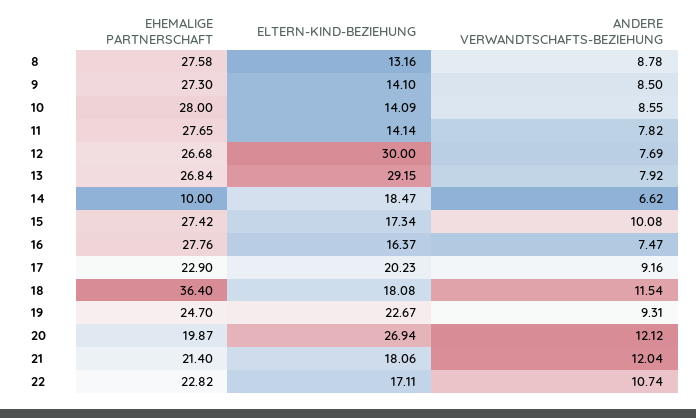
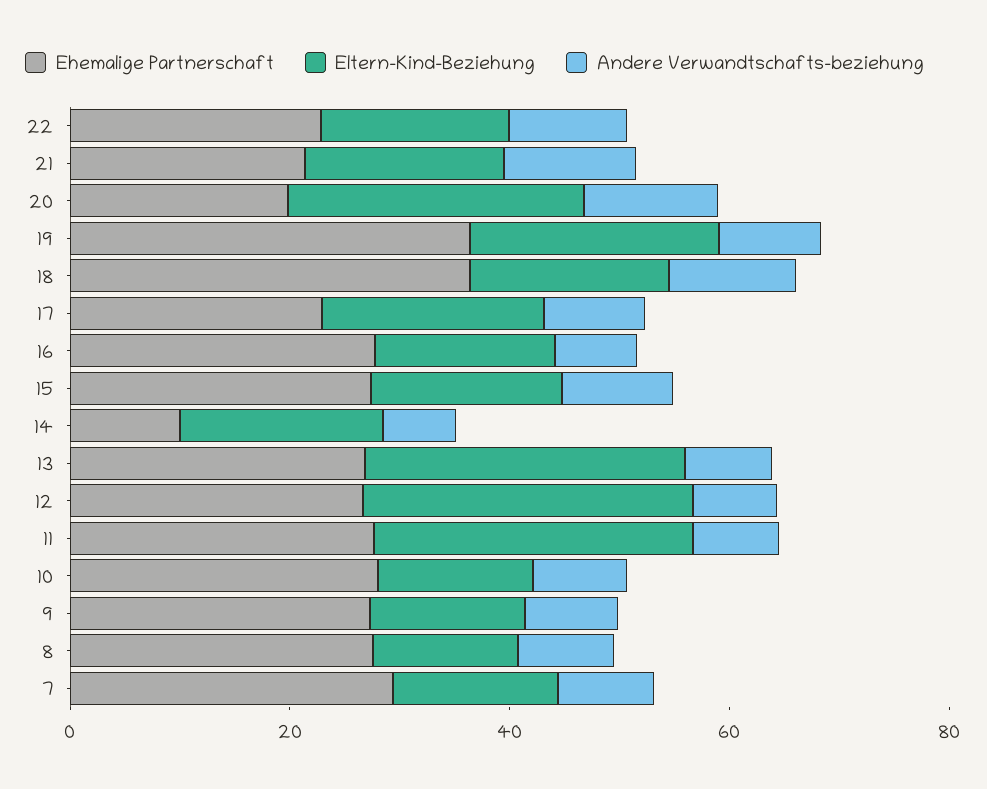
  {
    "EHEMALIGE PARTNERSCHAFT": {
      "8": 27.58,
      "9": 27.3,
      "10": 28,
      "11": 27.65,
      "12": 26.68,
      "13": 26.84,
      "14": 10,
      "15": 27.42,
      "16": 27.76,
      "17": 22.9,
      "18": 36.4,
-     "19": 24.7,
+     "19": 35,
      "20": 19.87,
      "21": 21.4,
-     "22": 22.82
+     "22": 22.82,
+     "7": 30
    },
    "ELTERN-KIND-BEZIEHUNG": {
      "8": 13.16,
      "9": 14.1,
      "10": 14.09,
-     "11": 14.14,
+     "11": 30,
      "12": 30,
      "13": 29.15,
      "14": 18.47,
      "15": 17.34,
      "16": 16.37,
      "17": 20.23,
      "18": 18.08,
      "19": 22.67,
      "20": 26.94,
      "21": 18.06,
-     "22": 17.11
+     "22": 17.11,
+     "7": 15
    },
    "ANDERE VERWANDTSCHAFTS-BEZIEHUNG": {
      "8": 8.78,
      "9": 8.5,
      "10": 8.55,
      "11": 7.82,
      "12": 7.69,
      "13": 7.92,
      "14": 6.62,
      "15": 10.08,
      "16": 7.47,
      "17": 9.16,
      "18": 11.54,
      "19": 9.31,
      "20": 12.12,
      "21": 12.04,
-     "22": 10.74
+     "22": 10.74,
+     "7": 10
    }
  }

